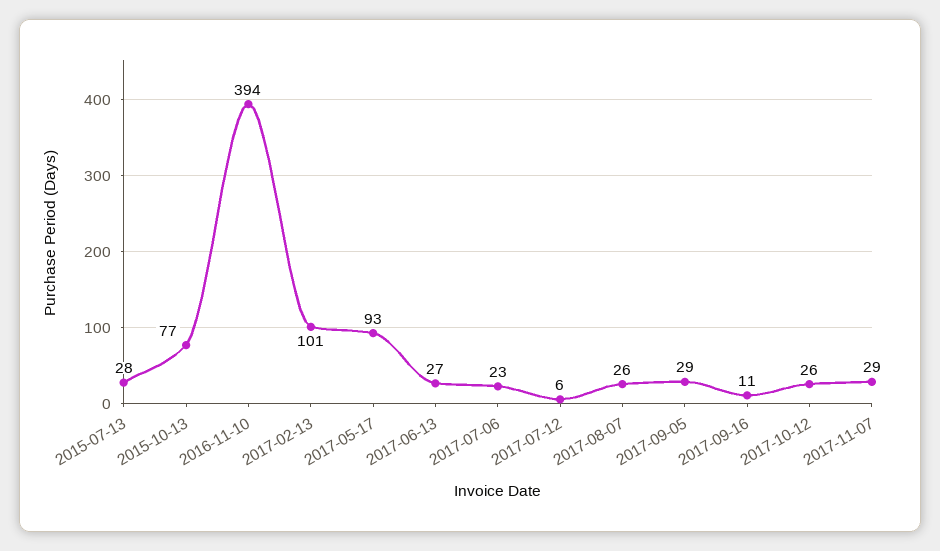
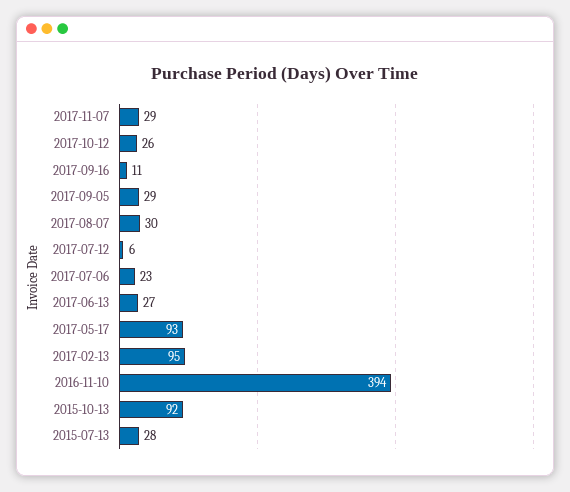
  {
    "2015-07-13": 28,
-   "2015-10-13": 77,
+   "2015-10-13": 92,
    "2016-11-10": 394,
-   "2017-02-13": 101,
+   "2017-02-13": 95,
    "2017-05-17": 93,
    "2017-06-13": 27,
    "2017-07-06": 23,
    "2017-07-12": 6,
-   "2017-08-07": 26,
+   "2017-08-07": 30,
    "2017-09-05": 29,
    "2017-09-16": 11,
    "2017-10-12": 26,
    "2017-11-07": 29
  }

